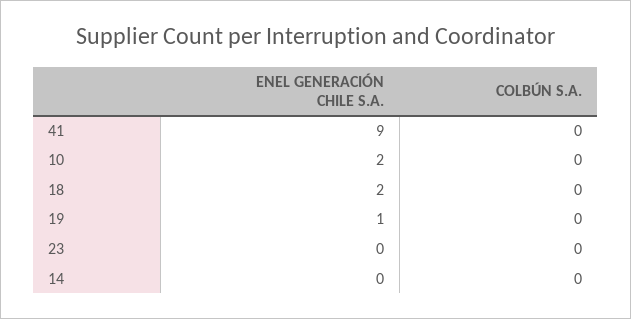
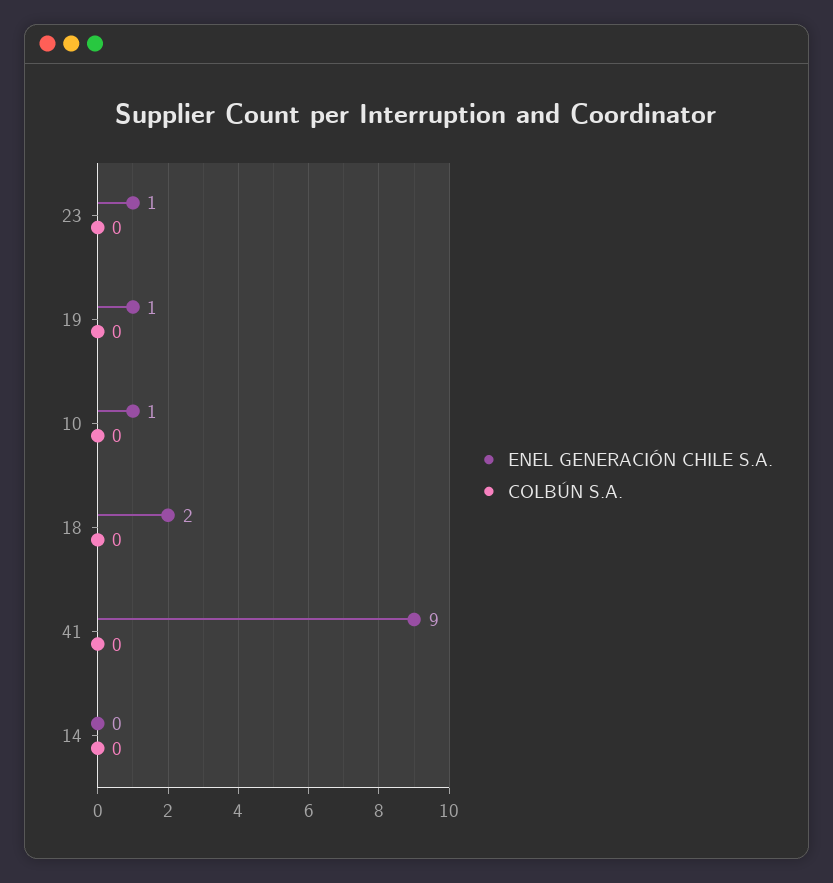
  {
    "ENEL GENERACIÓN CHILE S.A.": {
      "41": 9,
-     "10": 2,
+     "10": 1,
      "18": 2,
      "19": 1,
-     "23": 0,
+     "23": 1,
      "14": 0
    },
    "COLBÚN S.A.": {
      "41": 0,
      "10": 0,
      "18": 0,
      "19": 0,
      "23": 0,
      "14": 0
    }
  }

